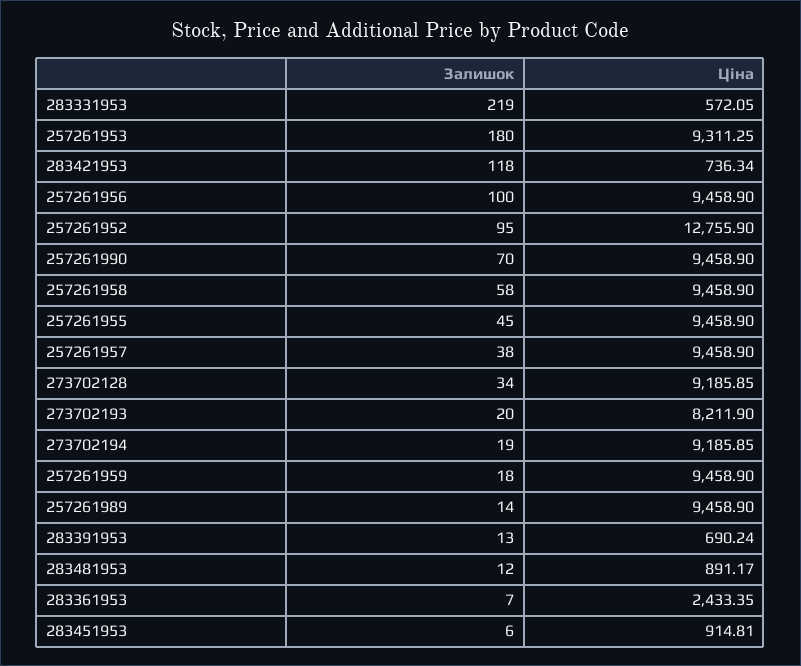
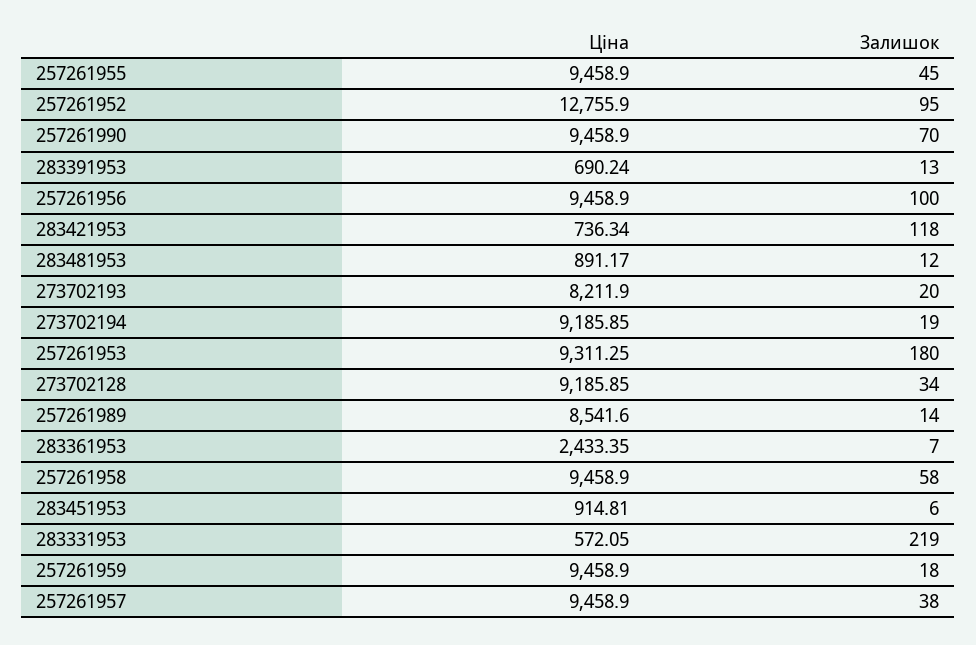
  {
    "Залишок": {
      "283331953": 219,
      "257261953": 180,
      "283421953": 118,
      "257261956": 100,
      "257261952": 95,
      "257261990": 70,
      "257261958": 58,
      "257261955": 45,
      "257261957": 38,
      "273702128": 34,
      "273702193": 20,
      "273702194": 19,
      "257261959": 18,
      "257261989": 14,
      "283391953": 13,
      "283481953": 12,
      "283361953": 7,
      "283451953": 6
    },
    "Ціна": {
      "283331953": 572.05,
      "257261953": 9311.25,
      "283421953": 736.34,
      "257261956": 9458.9,
      "257261952": 12755.9,
      "257261990": 9458.9,
      "257261958": 9458.9,
      "257261955": 9458.9,
      "257261957": 9458.9,
      "273702128": 9185.85,
      "273702193": 8211.9,
      "273702194": 9185.85,
      "257261959": 9458.9,
-     "257261989": 9458.9,
+     "257261989": 8541.6,
      "283391953": 690.24,
      "283481953": 891.17,
      "283361953": 2433.35,
      "283451953": 914.81
    }
  }

